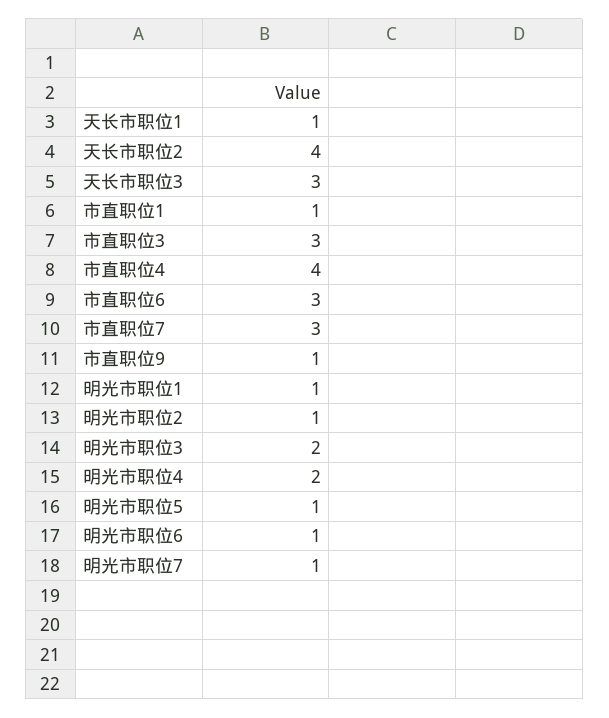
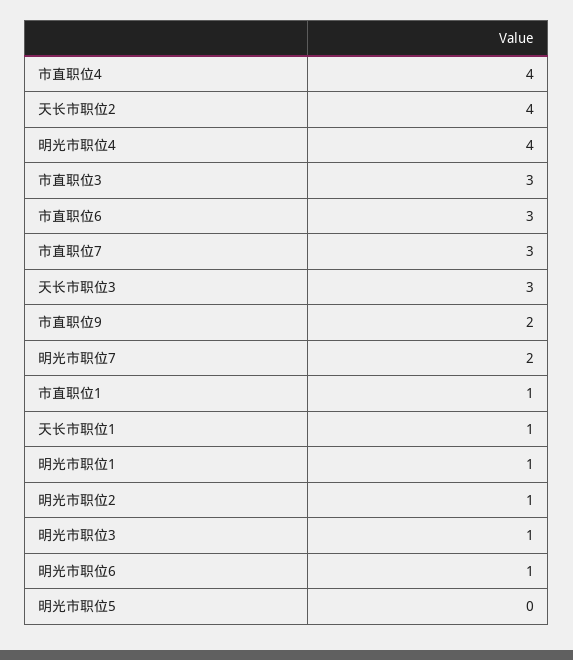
  {
    "天长市职位1": 1,
    "天长市职位2": 4,
    "天长市职位3": 3,
    "市直职位1": 1,
    "市直职位3": 3,
    "市直职位4": 4,
    "市直职位6": 3,
    "市直职位7": 3,
-   "市直职位9": 1,
+   "市直职位9": 2,
    "明光市职位1": 1,
    "明光市职位2": 1,
-   "明光市职位3": 2,
+   "明光市职位3": 1,
-   "明光市职位4": 2,
+   "明光市职位4": 4,
-   "明光市职位5": 1,
+   "明光市职位5": 0,
    "明光市职位6": 1,
-   "明光市职位7": 1
+   "明光市职位7": 2
  }

